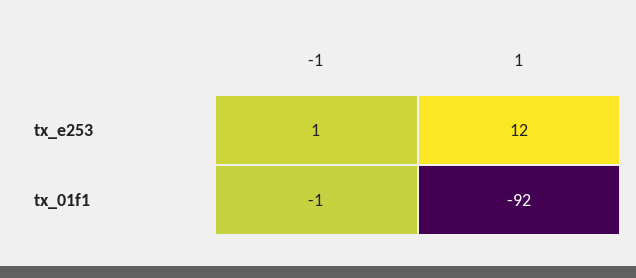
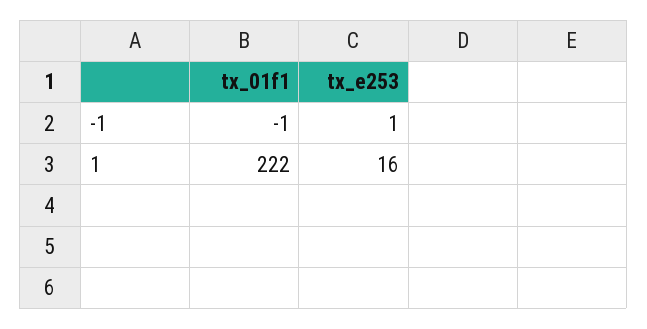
  {
    "-1": {
      "tx_e253": 1,
      "tx_01f1": -1
    },
    "1": {
-     "tx_e253": 12,
+     "tx_e253": 16,
-     "tx_01f1": -92
+     "tx_01f1": 222
    }
  }

